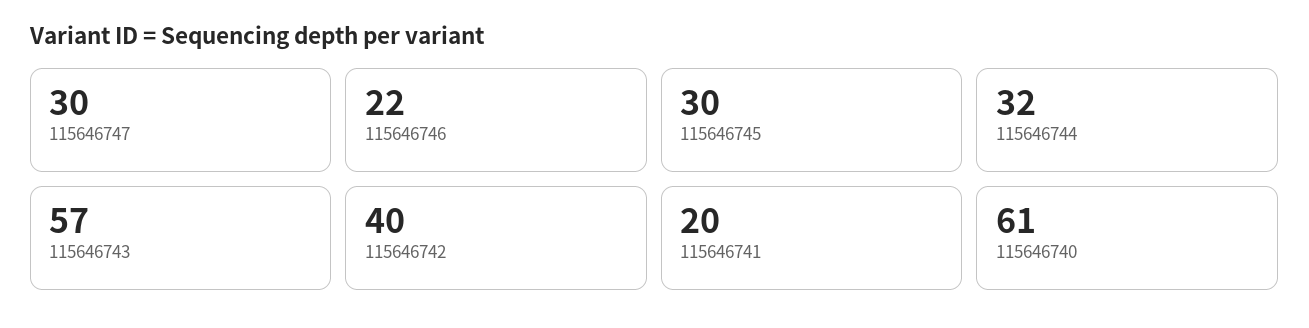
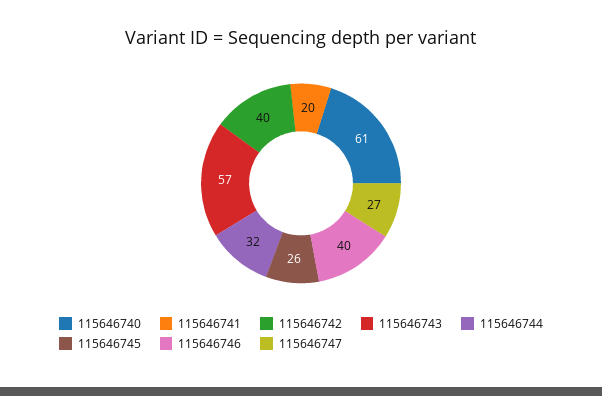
  {
-   "115646747": 30,
+   "115646747": 27,
-   "115646746": 22,
+   "115646746": 40,
-   "115646745": 30,
+   "115646745": 26,
    "115646744": 32,
    "115646743": 57,
    "115646742": 40,
    "115646741": 20,
    "115646740": 61
  }

